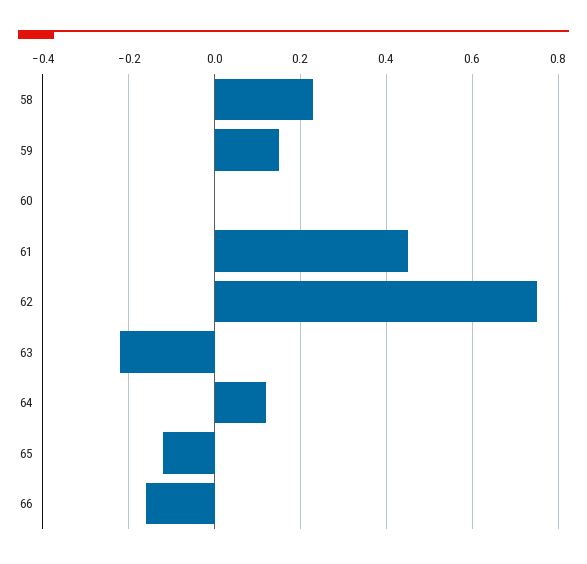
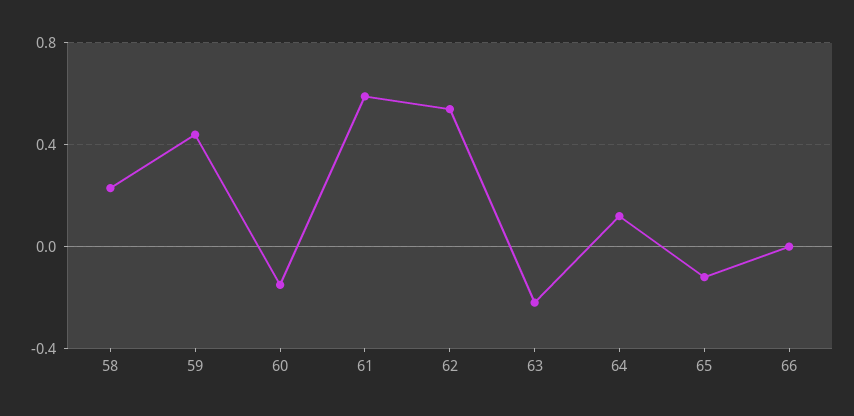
  {
    "58": 0.25,
-   "59": 0.15,
+   "59": 0.45,
-   "60": 0,
+   "60": -0.15,
-   "61": 0.45,
+   "61": 0.6,
-   "62": 0.75,
+   "62": 0.55,
    "63": -0.2,
    "64": 0.1,
    "65": -0.1,
-   "66": -0.15
+   "66": 0
  }

